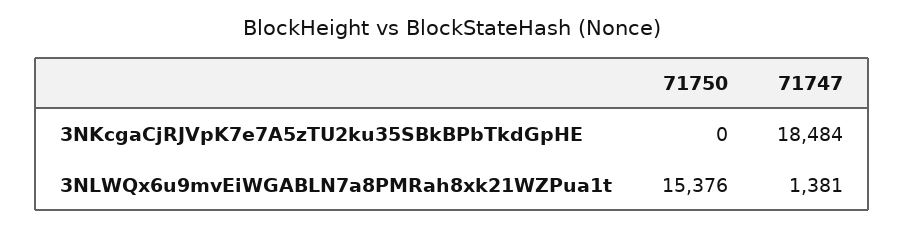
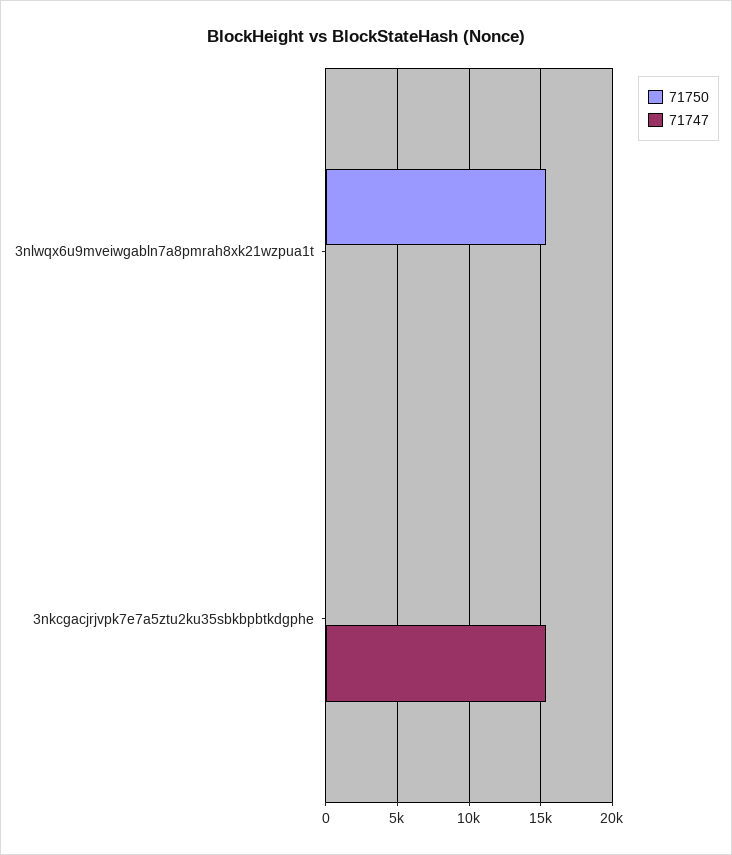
  {
    "71750": {
      "3NKcgaCjRJVpK7e7A5zTU2ku35SBkBPbTkdGpHE": 0,
      "3NLWQx6u9mvEiWGABLN7a8PMRah8xk21WZPua1t": 15376
    },
    "71747": {
-     "3NKcgaCjRJVpK7e7A5zTU2ku35SBkBPbTkdGpHE": 18484,
+     "3NKcgaCjRJVpK7e7A5zTU2ku35SBkBPbTkdGpHE": 15500,
-     "3NLWQx6u9mvEiWGABLN7a8PMRah8xk21WZPua1t": 1381
+     "3NLWQx6u9mvEiWGABLN7a8PMRah8xk21WZPua1t": 0
    }
  }

